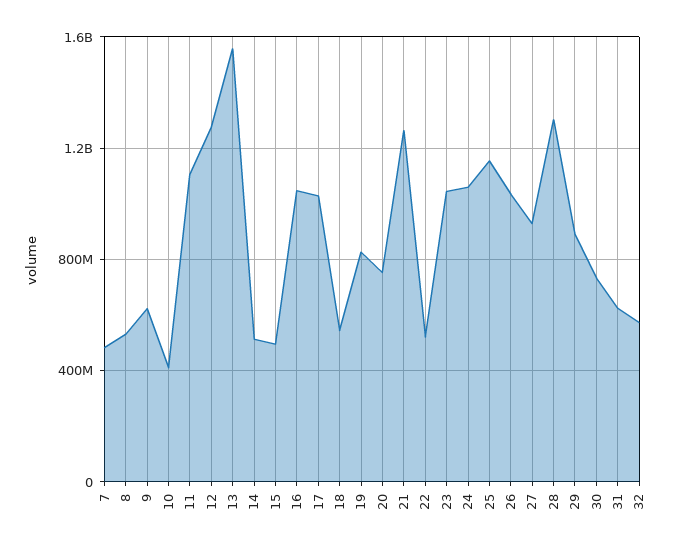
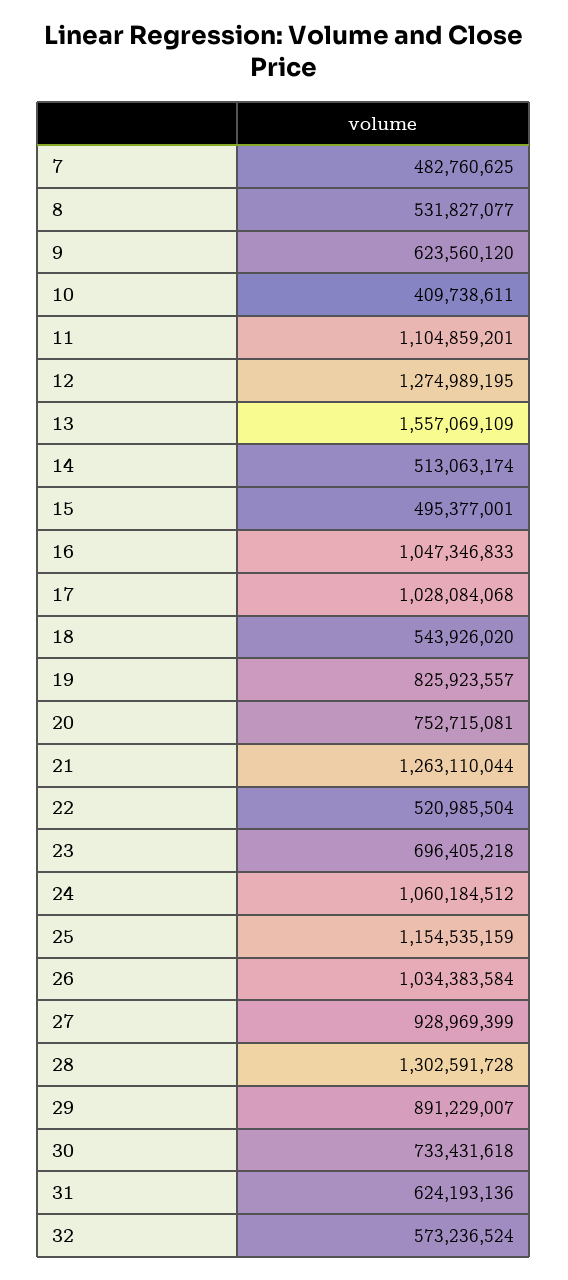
  {
    "7": 482760625,
    "8": 531827077,
    "9": 623560120,
    "10": 409738611,
    "11": 1104859201,
    "12": 1274989195,
    "13": 1557069109,
    "14": 513063174,
    "15": 495377001,
    "16": 1047346833,
    "17": 1028084068,
    "18": 543926020,
    "19": 825923557,
    "20": 752715081,
    "21": 1263110044,
    "22": 520985504,
-   "23": 1050000000,
+   "23": 696405218,
    "24": 1060184512,
    "25": 1154535159,
    "26": 1034383584,
    "27": 928969399,
    "28": 1302591728,
    "29": 891229007,
    "30": 733431618,
    "31": 624193136,
    "32": 573236524
  }

